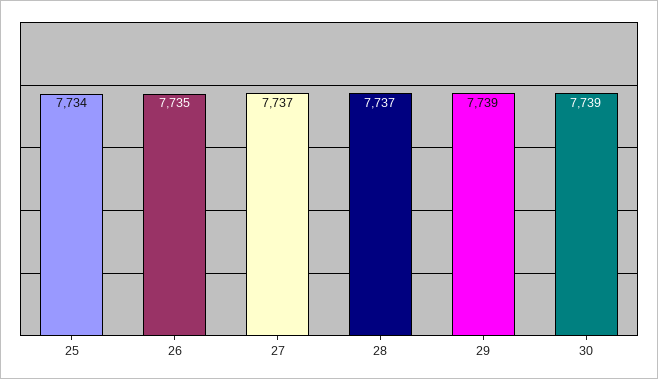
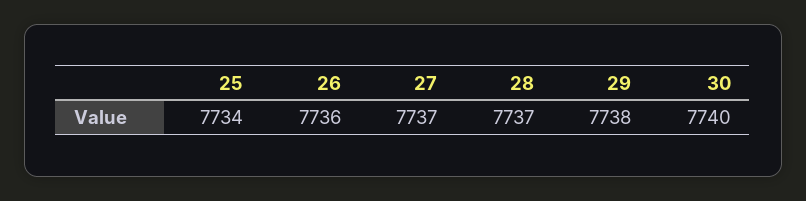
  {
    "25": 7734,
-   "26": 7735,
+   "26": 7736,
    "27": 7737,
    "28": 7737,
-   "29": 7739,
+   "29": 7738,
-   "30": 7739
+   "30": 7740
  }

